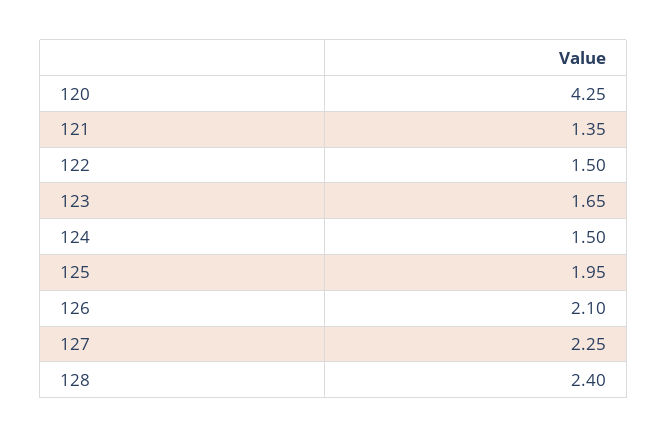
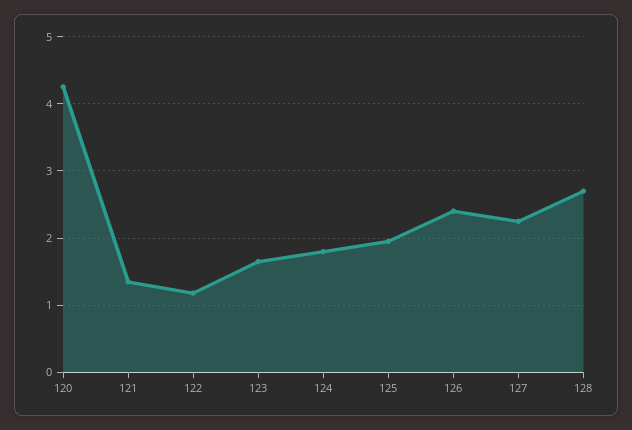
  {
    "120": 4.25,
    "121": 1.35,
-   "122": 1.5,
+   "122": 1.2,
    "123": 1.65,
-   "124": 1.5,
+   "124": 1.8,
    "125": 1.95,
-   "126": 2.1,
+   "126": 2.4,
    "127": 2.25,
-   "128": 2.4
+   "128": 2.7
  }

